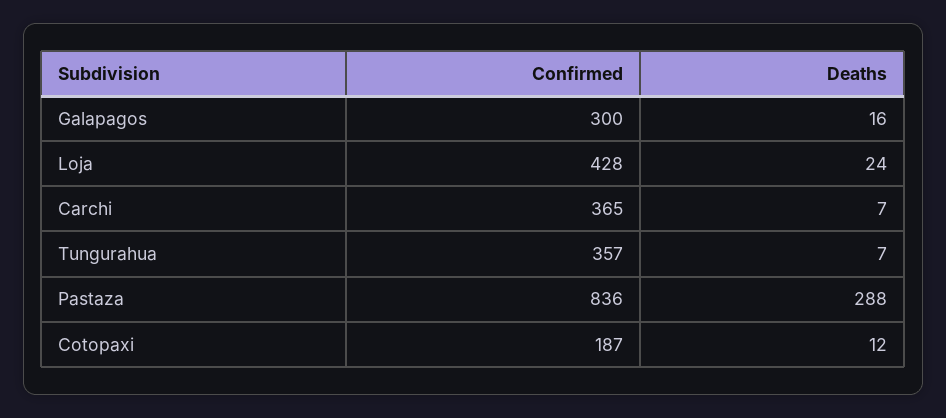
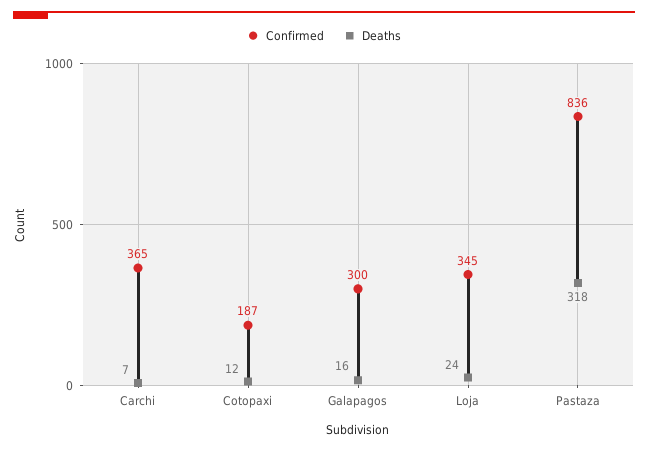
  {
    "Confirmed": {
      "Galapagos": 300,
-     "Loja": 428,
+     "Loja": 345,
      "Carchi": 365,
-     "Tungurahua": 357,
      "Pastaza": 836,
      "Cotopaxi": 187
    },
    "Deaths": {
      "Galapagos": 16,
      "Loja": 24,
      "Carchi": 7,
-     "Tungurahua": 7,
-     "Pastaza": 288,
+     "Pastaza": 318,
      "Cotopaxi": 12
    }
  }

